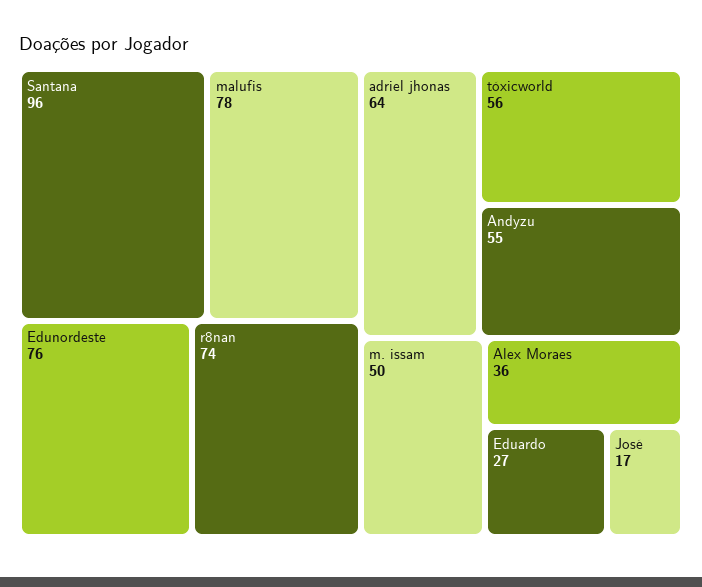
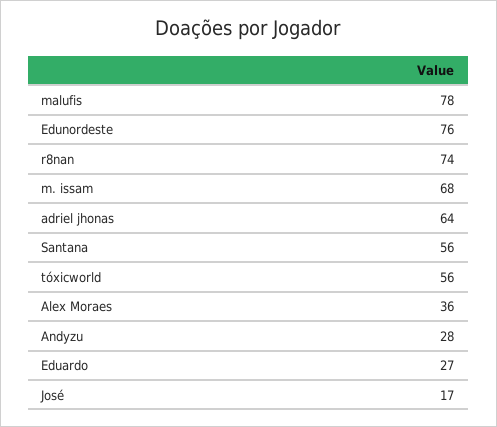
  {
-   "Santana": 96,
+   "Santana": 56,
    "malufis": 78,
    "Edunordeste": 76,
    "r8nan": 74,
    "adriel jhonas": 64,
    "tóxicworld": 56,
-   "Andyzu": 55,
+   "Andyzu": 28,
-   "m. issam": 50,
+   "m. issam": 68,
    "Alex Moraes": 36,
    "Eduardo": 27,
    "José": 17
  }

